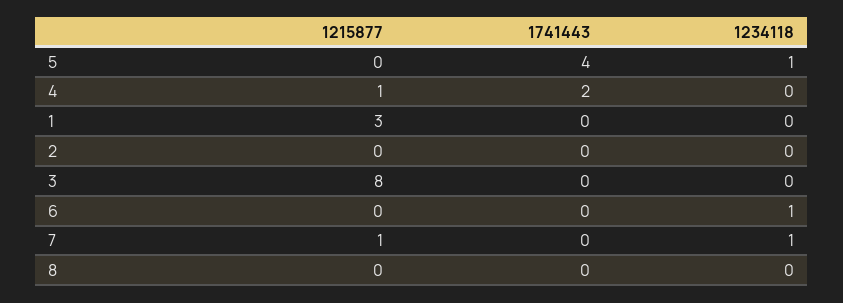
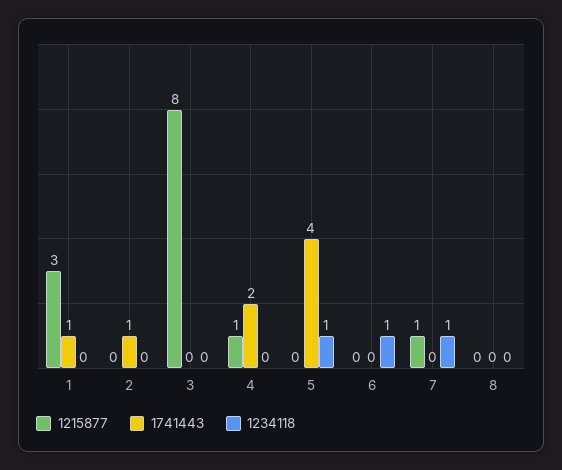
  {
    "1215877": {
      "5": 0,
      "4": 1,
      "1": 3,
      "2": 0,
      "3": 8,
      "6": 0,
      "7": 1,
      "8": 0
    },
    "1741443": {
      "5": 4,
      "4": 2,
-     "1": 0,
+     "1": 1,
-     "2": 0,
+     "2": 1,
      "3": 0,
      "6": 0,
      "7": 0,
      "8": 0
    },
    "1234118": {
      "5": 1,
      "4": 0,
      "1": 0,
      "2": 0,
      "3": 0,
      "6": 1,
      "7": 1,
      "8": 0
    }
  }

